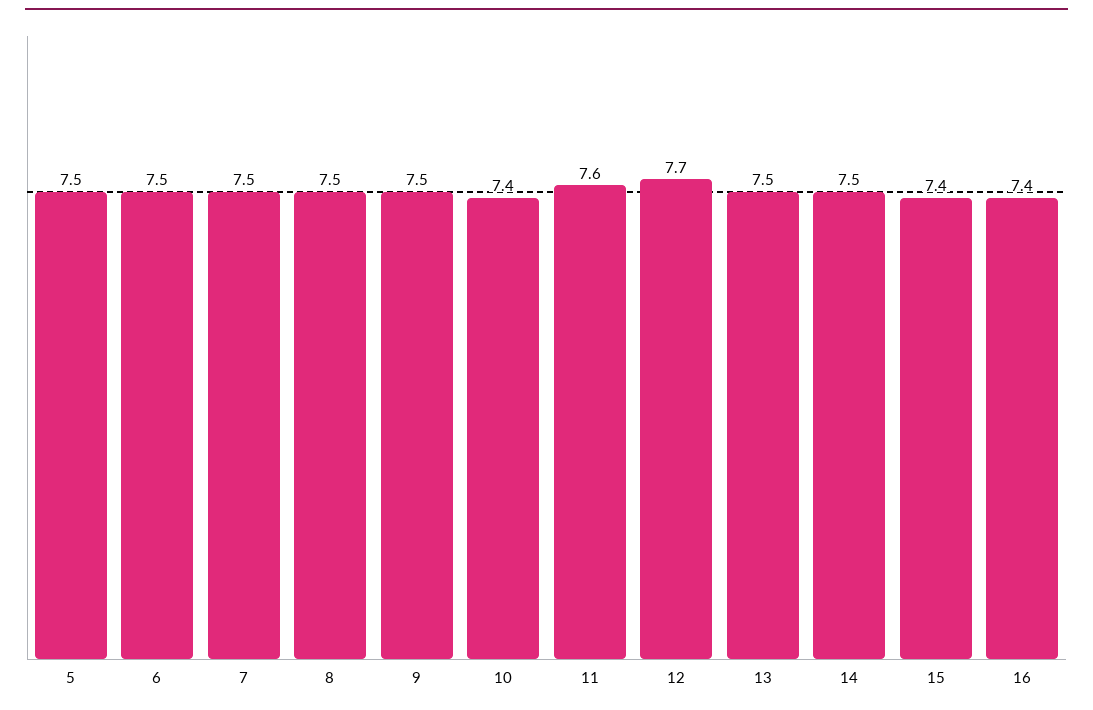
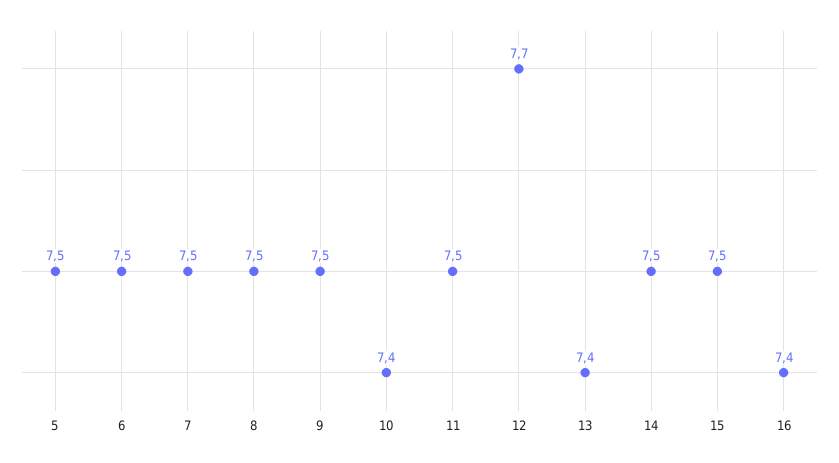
  {
    "5": 7.5,
    "6": 7.5,
    "7": 7.5,
    "8": 7.5,
    "9": 7.5,
    "10": 7.4,
-   "11": 7.6,
+   "11": 7.5,
    "12": 7.7,
-   "13": 7.5,
+   "13": 7.4,
    "14": 7.5,
-   "15": 7.4,
+   "15": 7.5,
    "16": 7.4
  }

